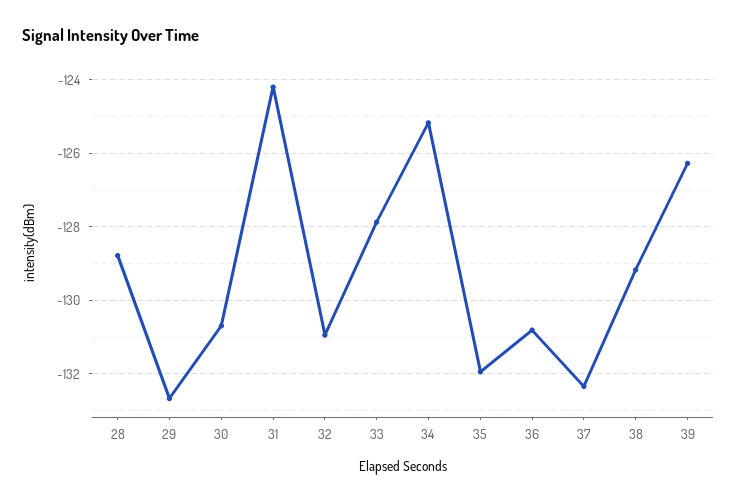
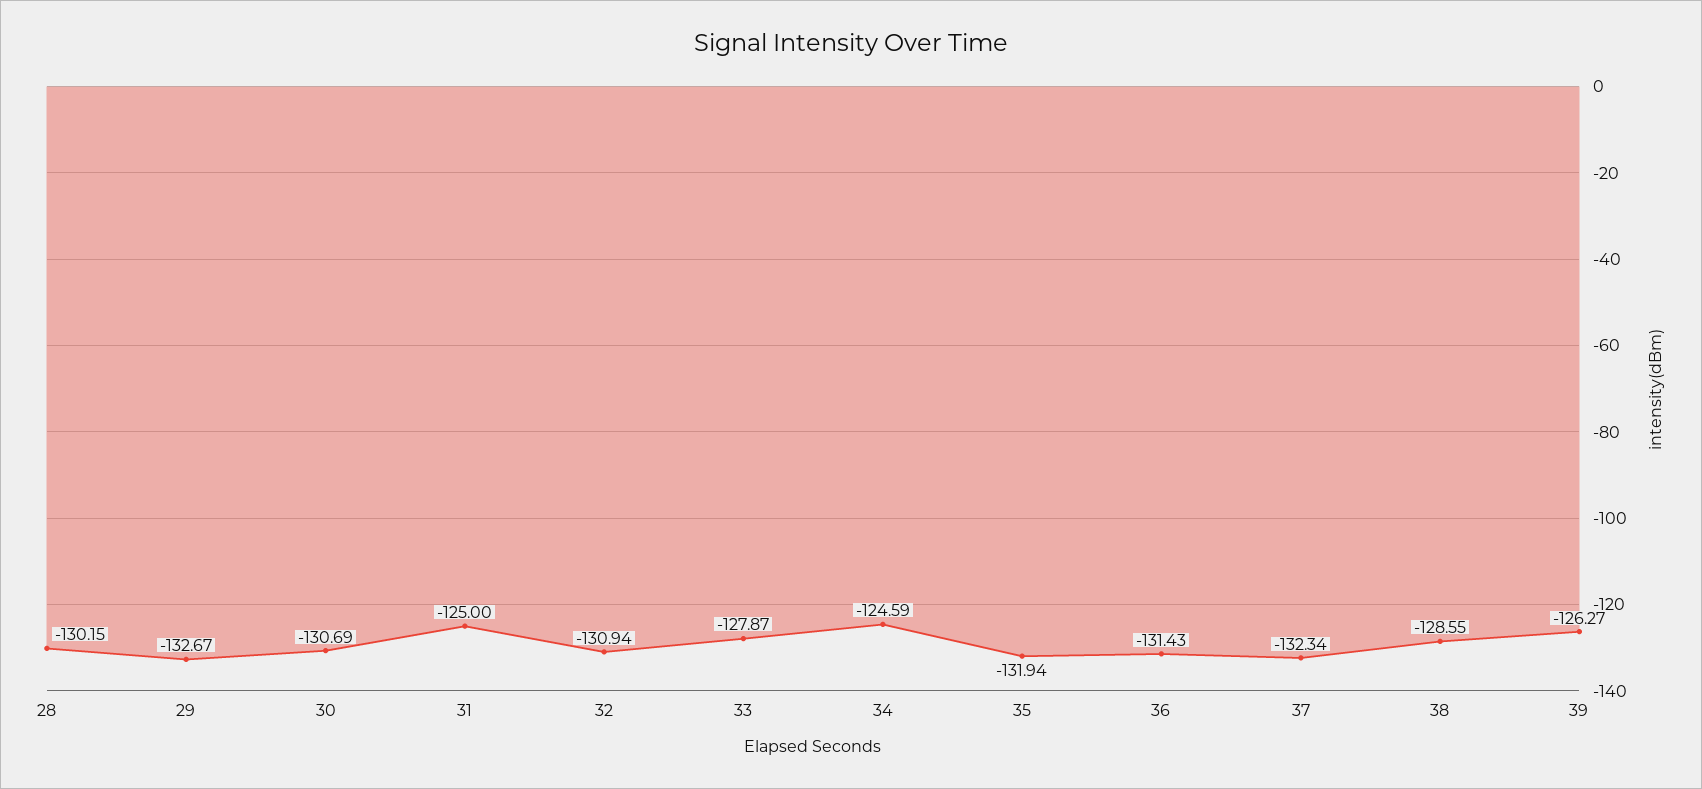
  {
-   "28": -128.8,
+   "28": -130.15,
    "29": -132.67,
    "30": -130.69,
-   "31": -124.2,
+   "31": -125,
    "32": -130.94,
    "33": -127.87,
-   "34": -125.2,
+   "34": -124.59,
    "35": -131.94,
-   "36": -130.8,
+   "36": -131.43,
    "37": -132.34,
-   "38": -129.2,
+   "38": -128.55,
    "39": -126.27
  }

